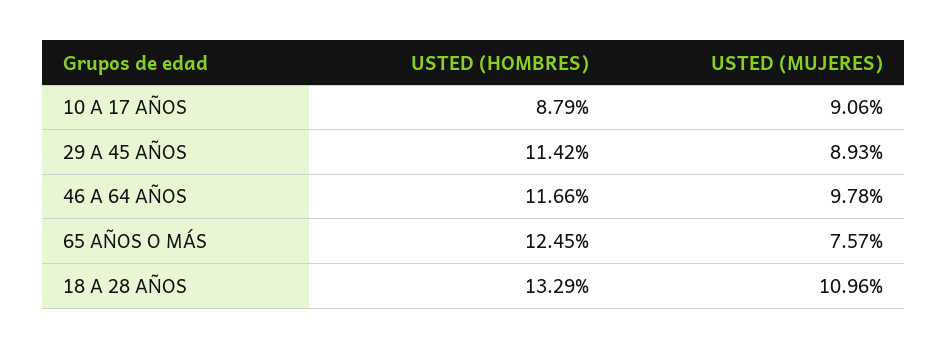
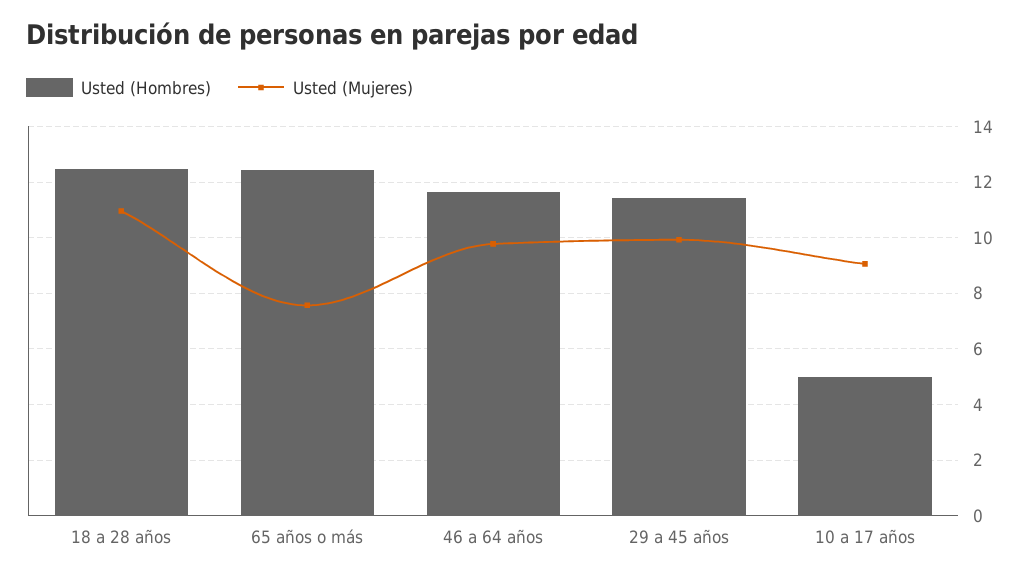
  {
    "USTED (HOMBRES)": {
-     "10 A 17 AÑOS": 8.79,
+     "10 A 17 AÑOS": 5,
      "29 A 45 AÑOS": 11.42,
      "46 A 64 AÑOS": 11.66,
      "65 AÑOS O MÁS": 12.45,
-     "18 A 28 AÑOS": 13.29
+     "18 A 28 AÑOS": 12.5
    },
    "USTED (MUJERES)": {
      "10 A 17 AÑOS": 9.06,
-     "29 A 45 AÑOS": 8.93,
+     "29 A 45 AÑOS": 10,
      "46 A 64 AÑOS": 9.78,
      "65 AÑOS O MÁS": 7.57,
      "18 A 28 AÑOS": 10.96
    }
  }

